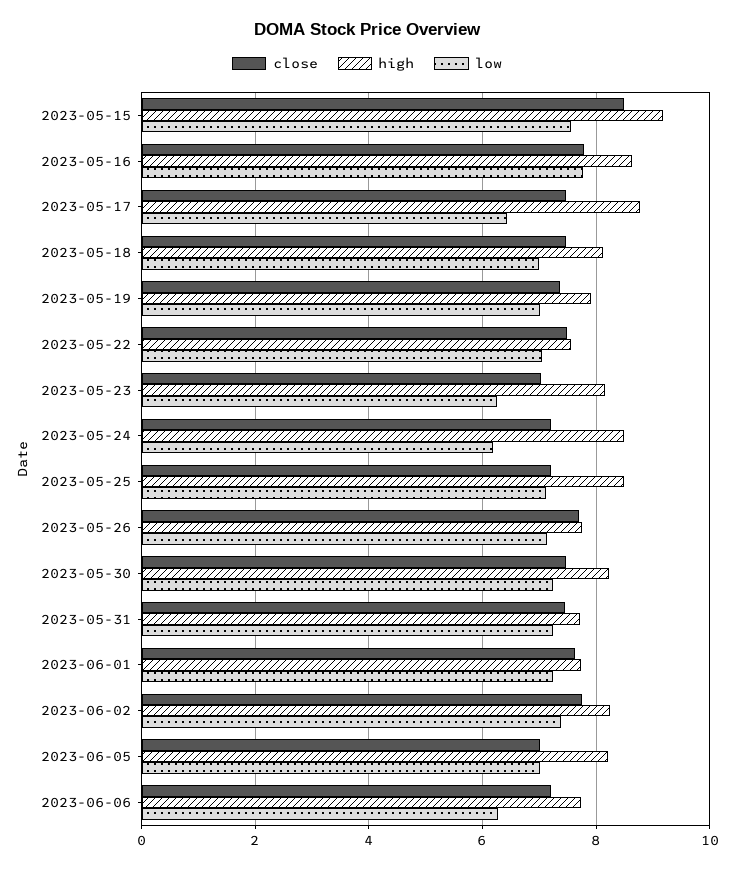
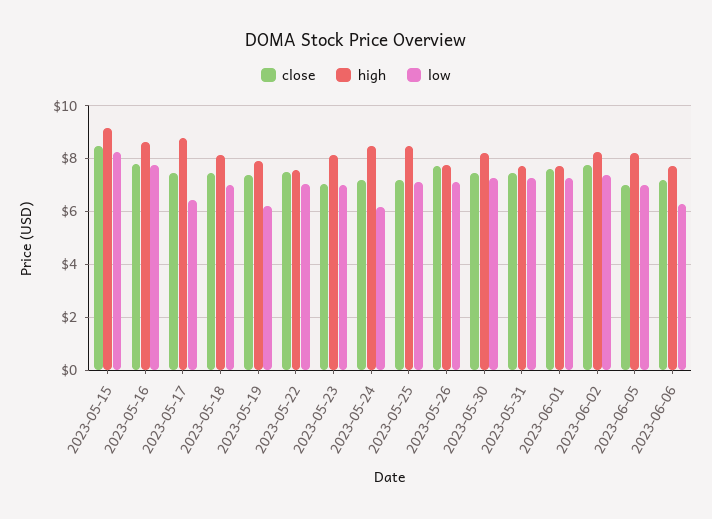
  {
    "close": {
      "2023-05-15": 8.4,
      "2023-05-16": 7.8,
      "2023-05-17": 7.4,
      "2023-05-18": 7.4,
      "2023-05-19": 7.4,
      "2023-05-22": 7.4,
      "2023-05-23": 7,
      "2023-05-24": 7.2,
      "2023-05-25": 7.2,
      "2023-05-26": 7.8,
      "2023-05-30": 7.4,
      "2023-05-31": 7.4,
      "2023-06-01": 7.6,
      "2023-06-02": 7.8,
      "2023-06-05": 7,
      "2023-06-06": 7.2
    },
    "high": {
      "2023-05-15": 9.2,
      "2023-05-16": 8.6,
      "2023-05-17": 8.8,
      "2023-05-18": 8.2,
      "2023-05-19": 8,
      "2023-05-22": 7.6,
      "2023-05-23": 8.2,
      "2023-05-24": 8.4,
      "2023-05-25": 8.4,
      "2023-05-26": 7.8,
      "2023-05-30": 8.2,
      "2023-05-31": 7.8,
      "2023-06-01": 7.8,
      "2023-06-02": 8.2,
      "2023-06-05": 8.2,
      "2023-06-06": 7.8
    },
    "low": {
-     "2023-05-15": 7.6,
+     "2023-05-15": 8.25,
      "2023-05-16": 7.8,
      "2023-05-17": 6.4,
      "2023-05-18": 7,
-     "2023-05-19": 7,
+     "2023-05-19": 6.25,
      "2023-05-22": 7,
-     "2023-05-23": 6.2,
+     "2023-05-23": 7,
      "2023-05-24": 6.2,
      "2023-05-25": 7.2,
      "2023-05-26": 7.2,
      "2023-05-30": 7.2,
      "2023-05-31": 7.2,
      "2023-06-01": 7.2,
      "2023-06-02": 7.4,
      "2023-06-05": 7,
      "2023-06-06": 6.2
    }
  }

